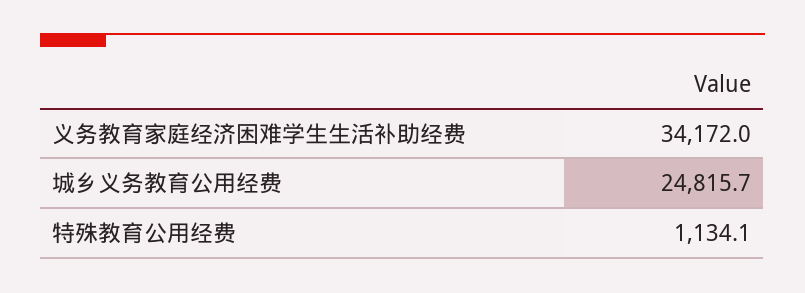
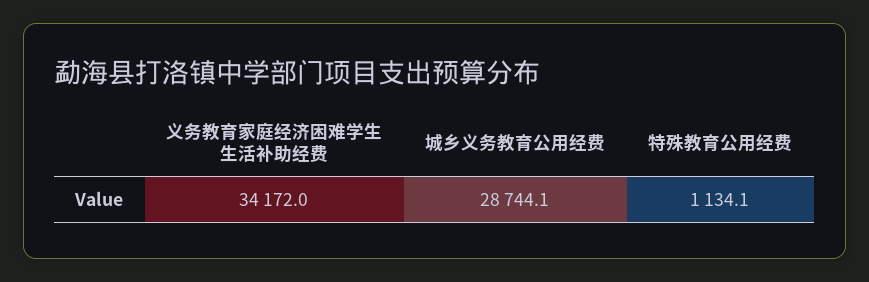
  {
    "义务教育家庭经济困难学生生活补助经费": 34172,
-   "城乡义务教育公用经费": 24815.7,
+   "城乡义务教育公用经费": 28744.1,
    "特殊教育公用经费": 1134.1
  }

